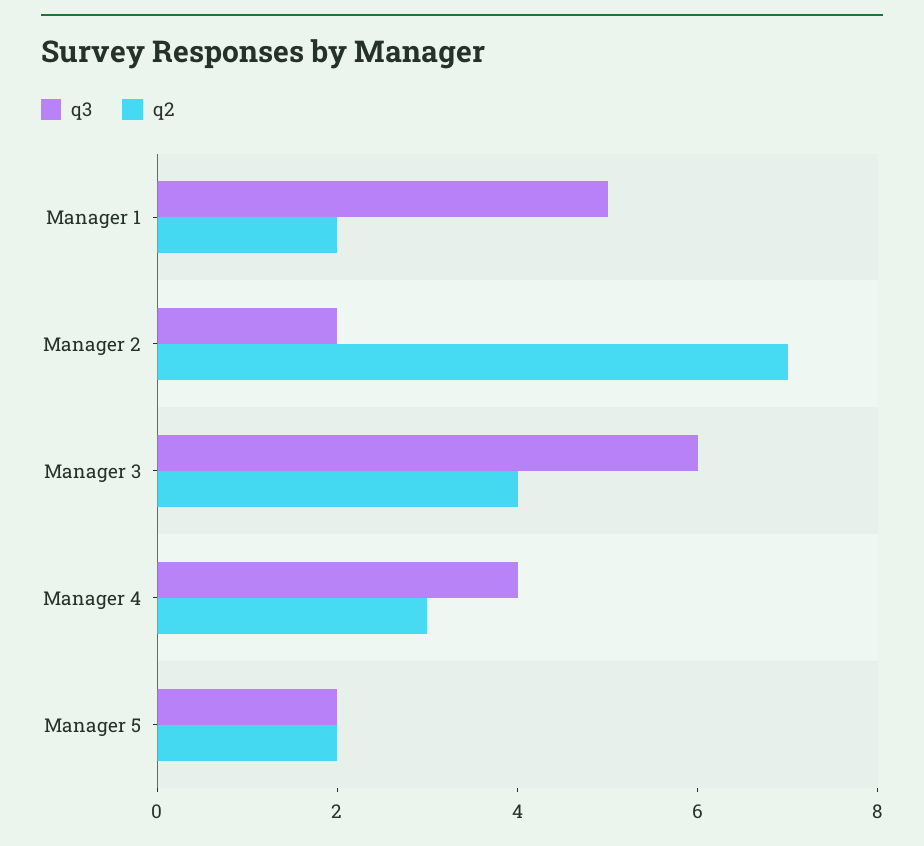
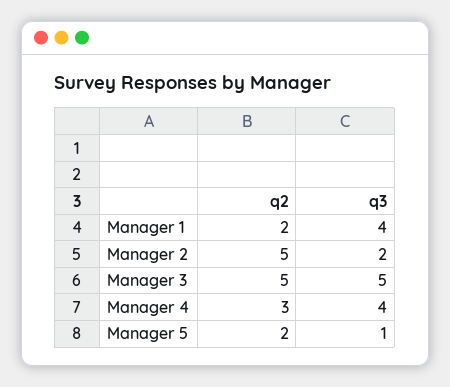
  {
    "q3": {
-     "Manager 1": 5,
+     "Manager 1": 4,
      "Manager 2": 2,
-     "Manager 3": 6,
+     "Manager 3": 5,
      "Manager 4": 4,
-     "Manager 5": 2
+     "Manager 5": 1
    },
    "q2": {
      "Manager 1": 2,
-     "Manager 2": 7,
+     "Manager 2": 5,
-     "Manager 3": 4,
+     "Manager 3": 5,
      "Manager 4": 3,
      "Manager 5": 2
    }
  }

